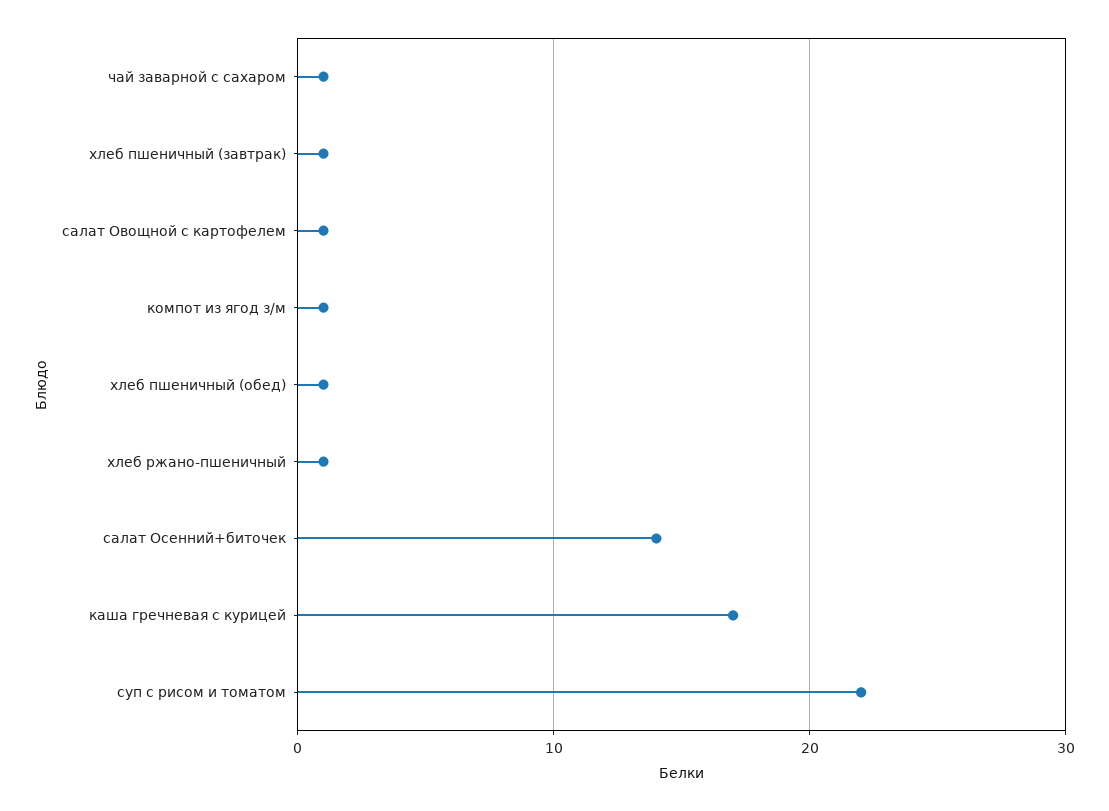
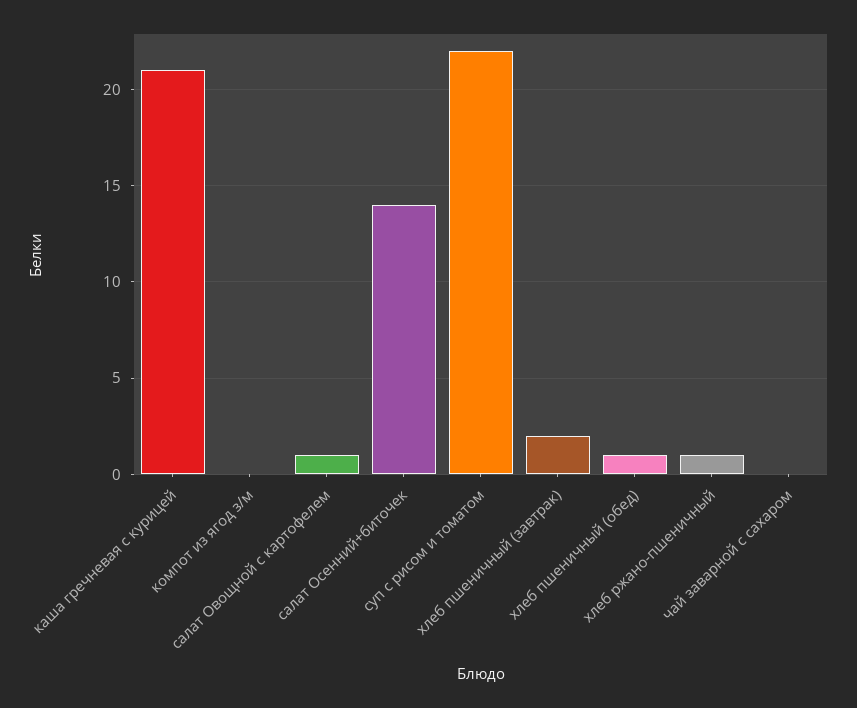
  {
-   "чай заварной с сахаром": 1,
+   "чай заварной с сахаром": 0,
-   "хлеб пшеничный (завтрак)": 1,
+   "хлеб пшеничный (завтрак)": 2,
    "салат Овощной с картофелем": 1,
-   "компот из ягод з/м": 1,
+   "компот из ягод з/м": 0,
    "хлеб пшеничный (обед)": 1,
    "хлеб ржано-пшеничный": 1,
    "салат Осенний+биточек": 14,
-   "каша гречневая с курицей": 17,
+   "каша гречневая с курицей": 21,
    "суп с рисом и томатом": 22
  }

